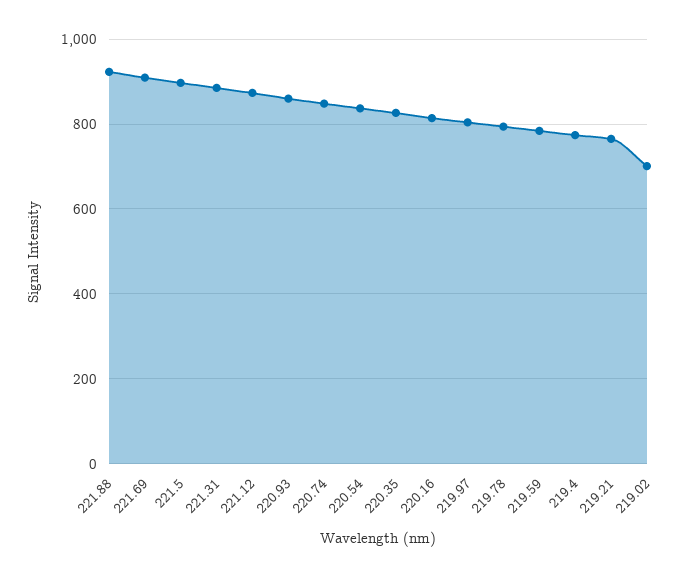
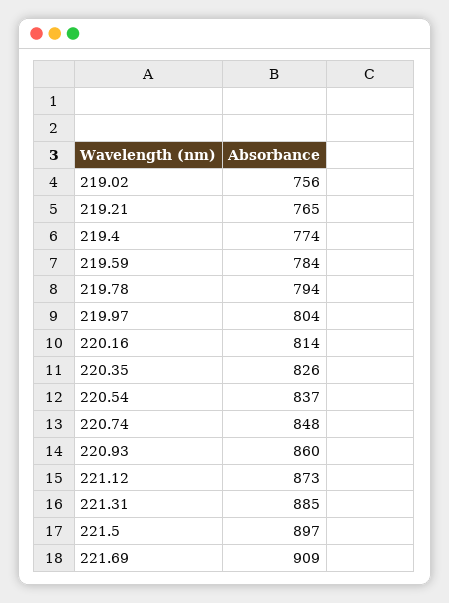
  {
-   "221.88": 920,
    "221.69": 909,
    "221.5": 897,
    "221.31": 885,
    "221.12": 873,
    "220.93": 860,
    "220.74": 848,
    "220.54": 837,
    "220.35": 826,
    "220.16": 814,
    "219.97": 804,
    "219.78": 794,
    "219.59": 784,
    "219.4": 774,
    "219.21": 765,
-   "219.02": 700
+   "219.02": 756
  }

